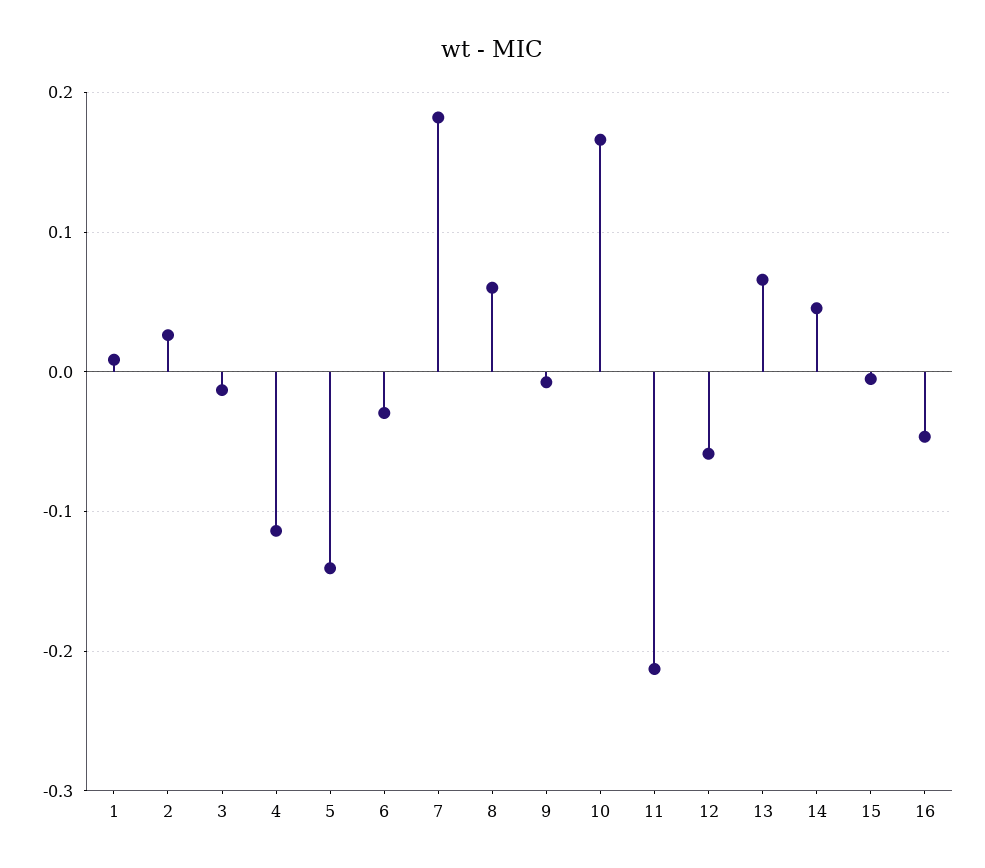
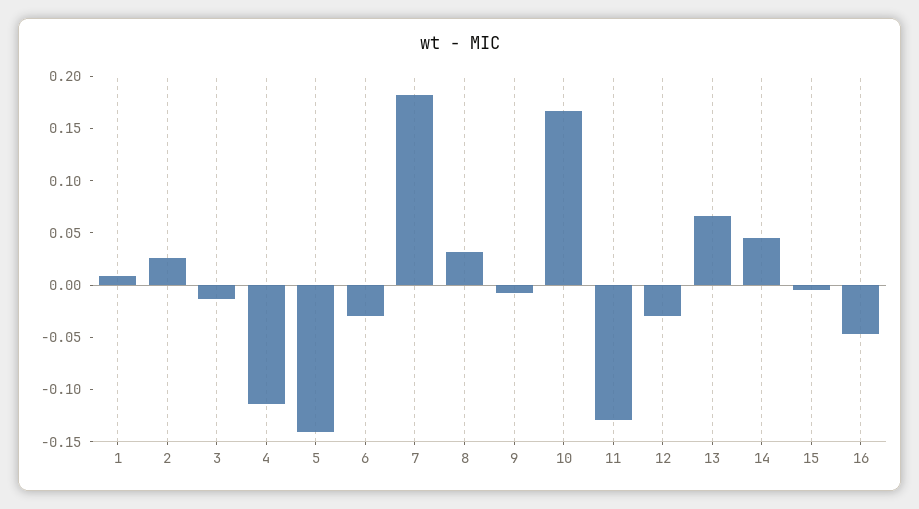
  {
    "1": 0.01,
    "2": 0.03,
    "3": -0.01,
    "4": -0.11,
    "5": -0.14,
    "6": -0.03,
    "7": 0.18,
-   "8": 0.06,
+   "8": 0.03,
    "9": -0.01,
    "10": 0.17,
-   "11": -0.21,
+   "11": -0.13,
-   "12": -0.06,
+   "12": -0.03,
    "13": 0.07,
    "14": 0.05,
    "15": -0.01,
    "16": -0.05
  }

